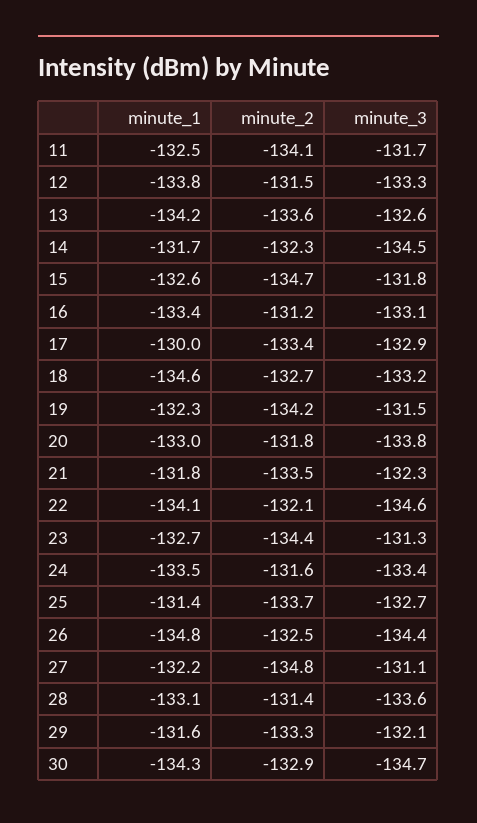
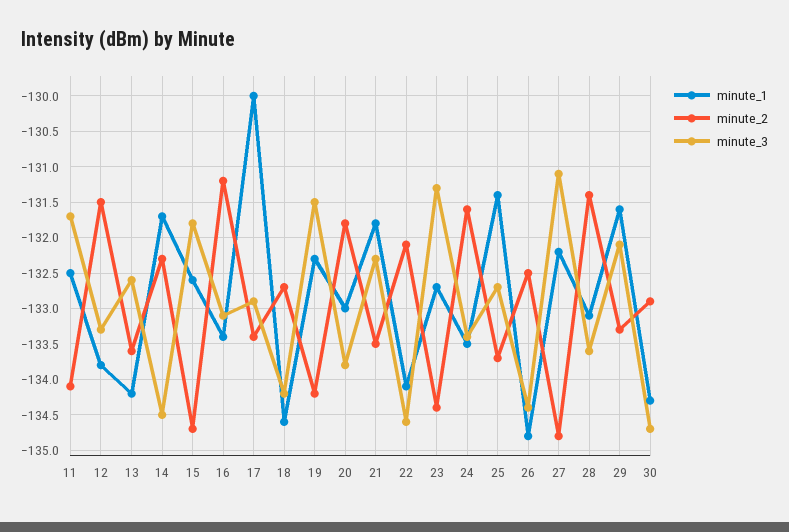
  {
    "minute_1": {
      "11": -132.5,
      "12": -133.8,
      "13": -134.2,
      "14": -131.7,
      "15": -132.6,
      "16": -133.4,
      "17": -130,
      "18": -134.6,
      "19": -132.3,
      "20": -133,
      "21": -131.8,
      "22": -134.1,
      "23": -132.7,
      "24": -133.5,
      "25": -131.4,
      "26": -134.8,
      "27": -132.2,
      "28": -133.1,
      "29": -131.6,
      "30": -134.3
    },
    "minute_2": {
      "11": -134.1,
      "12": -131.5,
      "13": -133.6,
      "14": -132.3,
      "15": -134.7,
      "16": -131.2,
      "17": -133.4,
      "18": -132.7,
      "19": -134.2,
      "20": -131.8,
      "21": -133.5,
      "22": -132.1,
      "23": -134.4,
      "24": -131.6,
      "25": -133.7,
      "26": -132.5,
      "27": -134.8,
      "28": -131.4,
      "29": -133.3,
      "30": -132.9
    },
    "minute_3": {
      "11": -131.7,
      "12": -133.3,
      "13": -132.6,
      "14": -134.5,
      "15": -131.8,
      "16": -133.1,
      "17": -132.9,
-     "18": -133.2,
+     "18": -134.2,
      "19": -131.5,
      "20": -133.8,
      "21": -132.3,
      "22": -134.6,
      "23": -131.3,
      "24": -133.4,
      "25": -132.7,
      "26": -134.4,
      "27": -131.1,
      "28": -133.6,
      "29": -132.1,
      "30": -134.7
    }
  }

